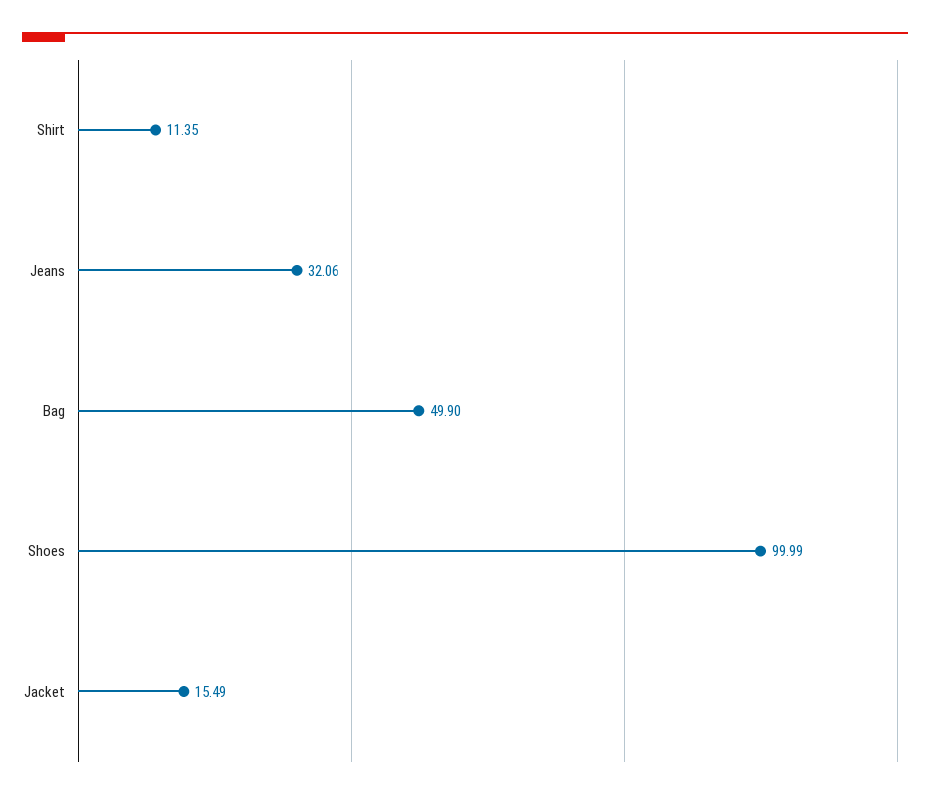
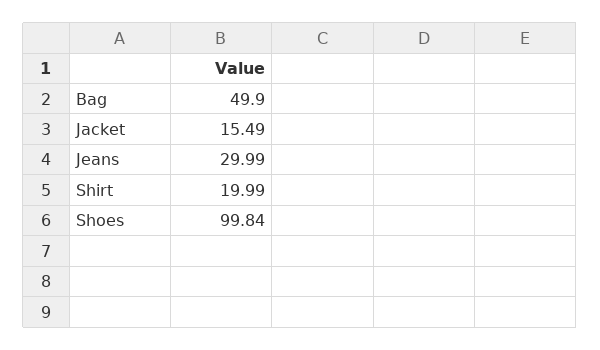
  {
-   "Shirt": 11.35,
+   "Shirt": 19.99,
-   "Jeans": 32.06,
+   "Jeans": 29.99,
    "Bag": 49.9,
-   "Shoes": 99.99,
+   "Shoes": 99.84,
    "Jacket": 15.49
  }

